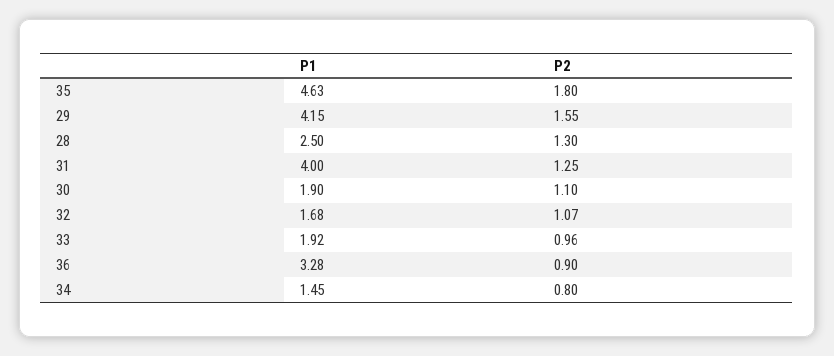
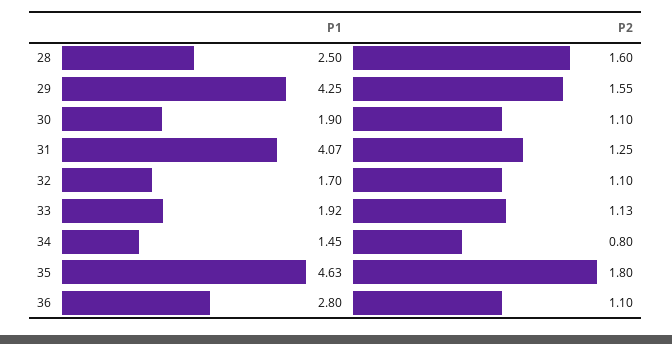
  {
    "P1": {
      "35": 4.63,
-     "29": 4.15,
+     "29": 4.25,
      "28": 2.5,
-     "31": 4,
+     "31": 4.07,
      "30": 1.9,
-     "32": 1.68,
+     "32": 1.7,
      "33": 1.92,
-     "36": 3.28,
+     "36": 2.8,
      "34": 1.45
    },
    "P2": {
      "35": 1.8,
      "29": 1.55,
-     "28": 1.3,
+     "28": 1.6,
      "31": 1.25,
      "30": 1.1,
-     "32": 1.07,
+     "32": 1.1,
-     "33": 0.96,
+     "33": 1.13,
-     "36": 0.9,
+     "36": 1.1,
      "34": 0.8
    }
  }

